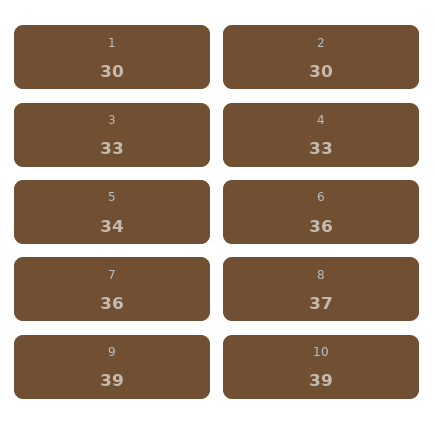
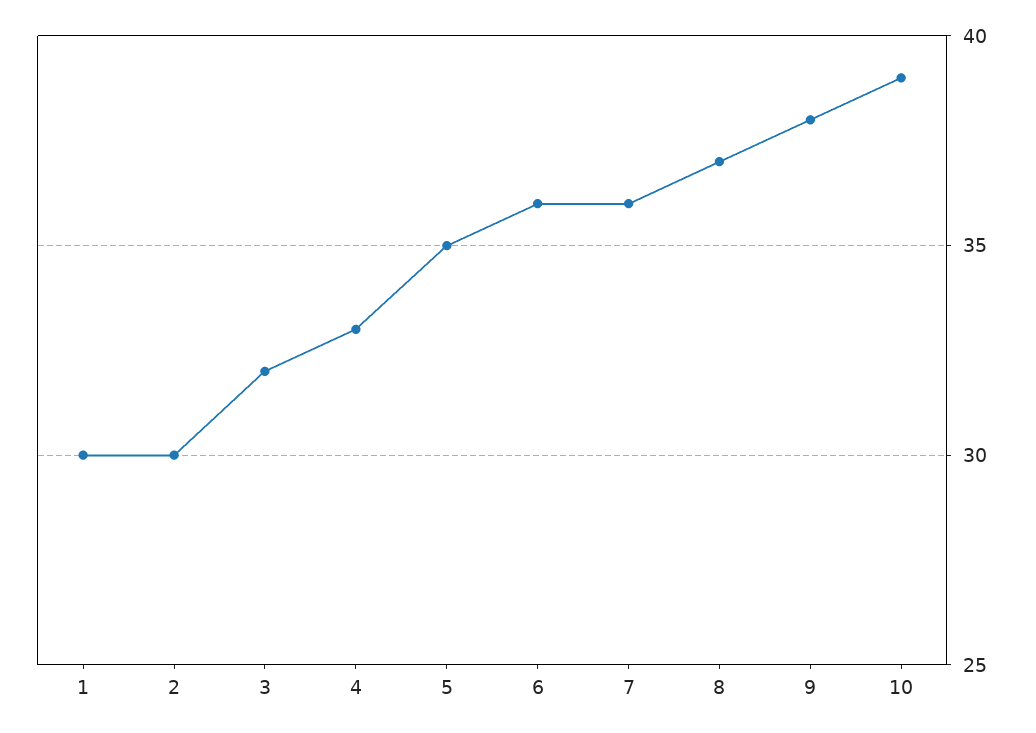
  {
    "1": 30,
    "2": 30,
-   "3": 33,
+   "3": 32,
    "4": 33,
-   "5": 34,
+   "5": 35,
    "6": 36,
    "7": 36,
    "8": 37,
-   "9": 39,
+   "9": 38,
    "10": 39
  }

